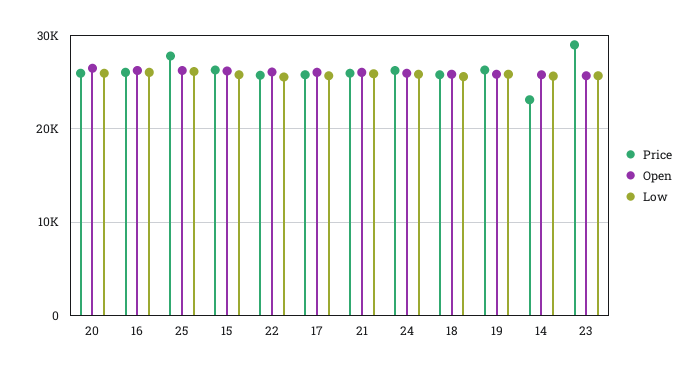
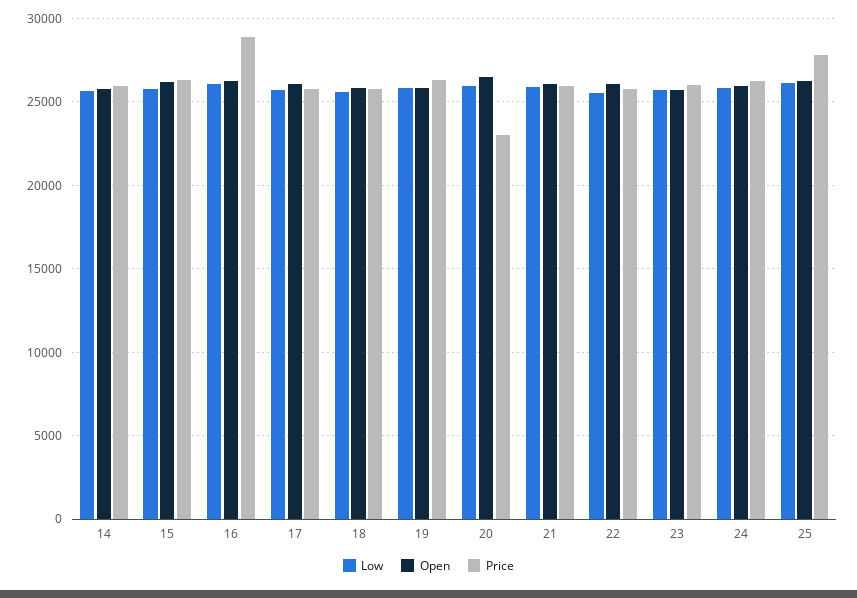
  {
    "Price": {
-     "20": 26000,
+     "20": 23000,
-     "16": 26000,
+     "16": 29000,
      "25": 28000,
      "15": 26500,
      "22": 26000,
      "17": 26000,
      "21": 26000,
      "24": 26500,
      "18": 26000,
      "19": 26500,
-     "14": 23000,
+     "14": 26000,
-     "23": 29000
+     "23": 26000
    },
    "Open": {
      "20": 26500,
      "16": 26500,
      "25": 26500,
      "15": 26000,
      "22": 26000,
      "17": 26000,
      "21": 26000,
      "24": 26000,
      "18": 26000,
      "19": 26000,
      "14": 26000,
      "23": 25500
    },
    "Low": {
      "20": 26000,
      "16": 26000,
      "25": 26000,
      "15": 26000,
      "22": 25500,
      "17": 25500,
      "21": 26000,
      "24": 26000,
      "18": 25500,
      "19": 26000,
      "14": 25500,
      "23": 25500
    }
  }

